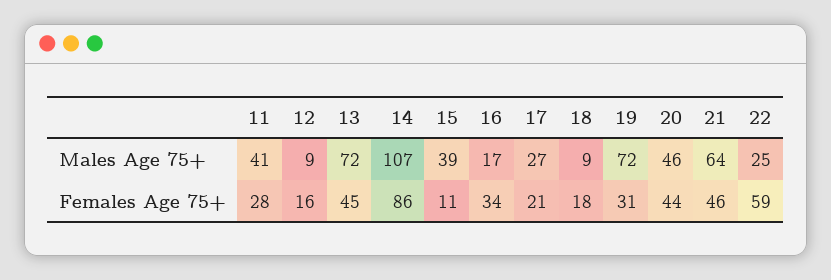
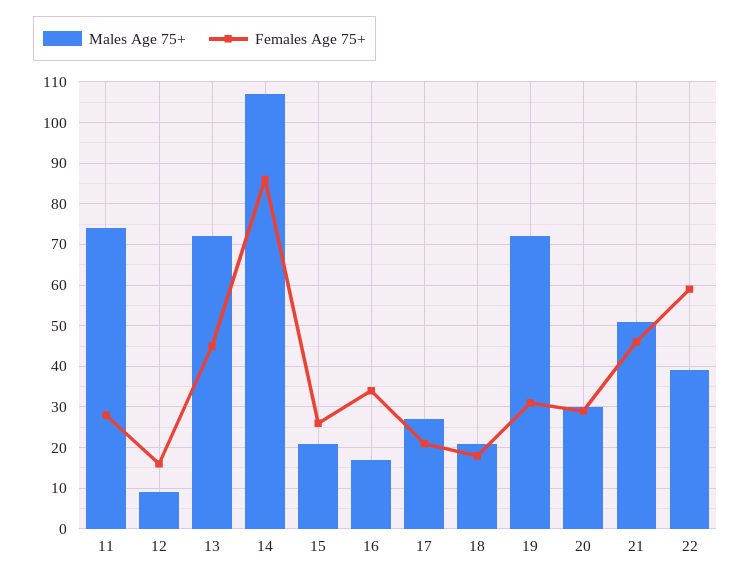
  {
    "Males Age 75+": {
-     "11": 41,
+     "11": 75,
      "12": 9,
      "13": 72,
      "14": 107,
-     "15": 39,
+     "15": 20,
      "16": 17,
      "17": 27,
-     "18": 9,
+     "18": 20,
      "19": 72,
-     "20": 46,
+     "20": 30,
-     "21": 64,
+     "21": 50,
-     "22": 25
+     "22": 40
    },
    "Females Age 75+": {
      "11": 28,
      "12": 16,
      "13": 45,
      "14": 86,
-     "15": 11,
+     "15": 25,
      "16": 34,
      "17": 21,
      "18": 18,
      "19": 31,
-     "20": 44,
+     "20": 30,
      "21": 46,
      "22": 59
    }
  }

